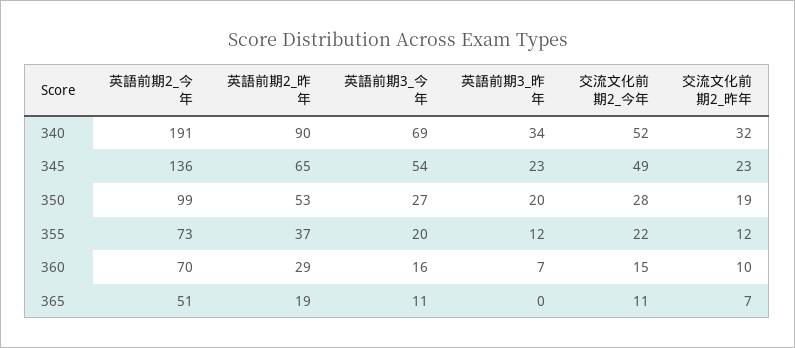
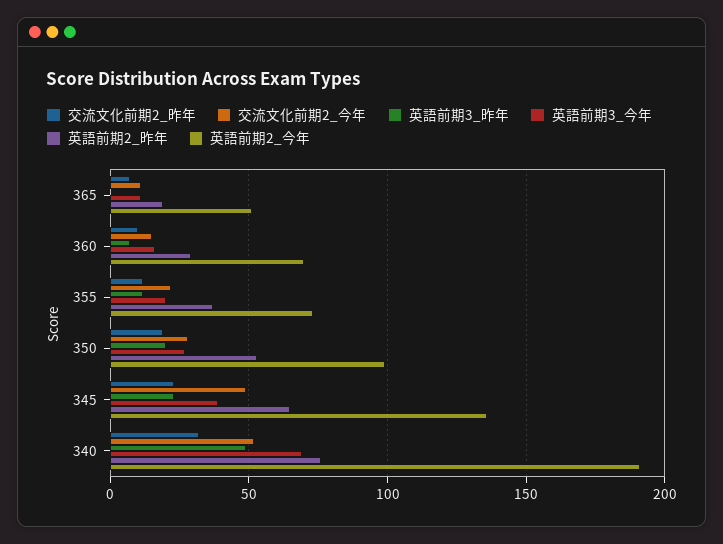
  {
    "英語前期2_今年": {
      "340": 191,
      "345": 136,
      "350": 99,
      "355": 73,
      "360": 70,
      "365": 51
    },
    "英語前期2_昨年": {
-     "340": 90,
+     "340": 75,
      "345": 65,
      "350": 53,
      "355": 37,
      "360": 29,
      "365": 19
    },
    "英語前期3_今年": {
      "340": 69,
-     "345": 54,
+     "345": 40,
      "350": 27,
      "355": 20,
      "360": 16,
      "365": 11
    },
    "英語前期3_昨年": {
-     "340": 34,
+     "340": 50,
      "345": 23,
      "350": 20,
      "355": 12,
      "360": 7,
      "365": 0
    },
    "交流文化前期2_今年": {
      "340": 52,
      "345": 49,
      "350": 28,
      "355": 22,
      "360": 15,
      "365": 11
    },
    "交流文化前期2_昨年": {
      "340": 32,
      "345": 23,
      "350": 19,
      "355": 12,
      "360": 10,
      "365": 7
    }
  }

